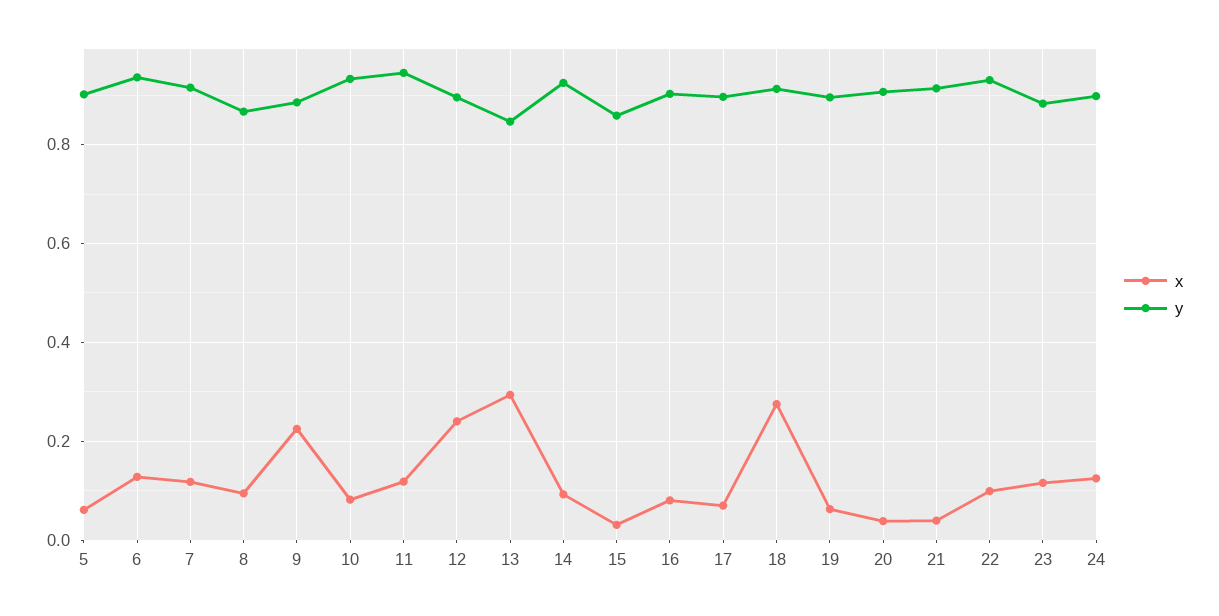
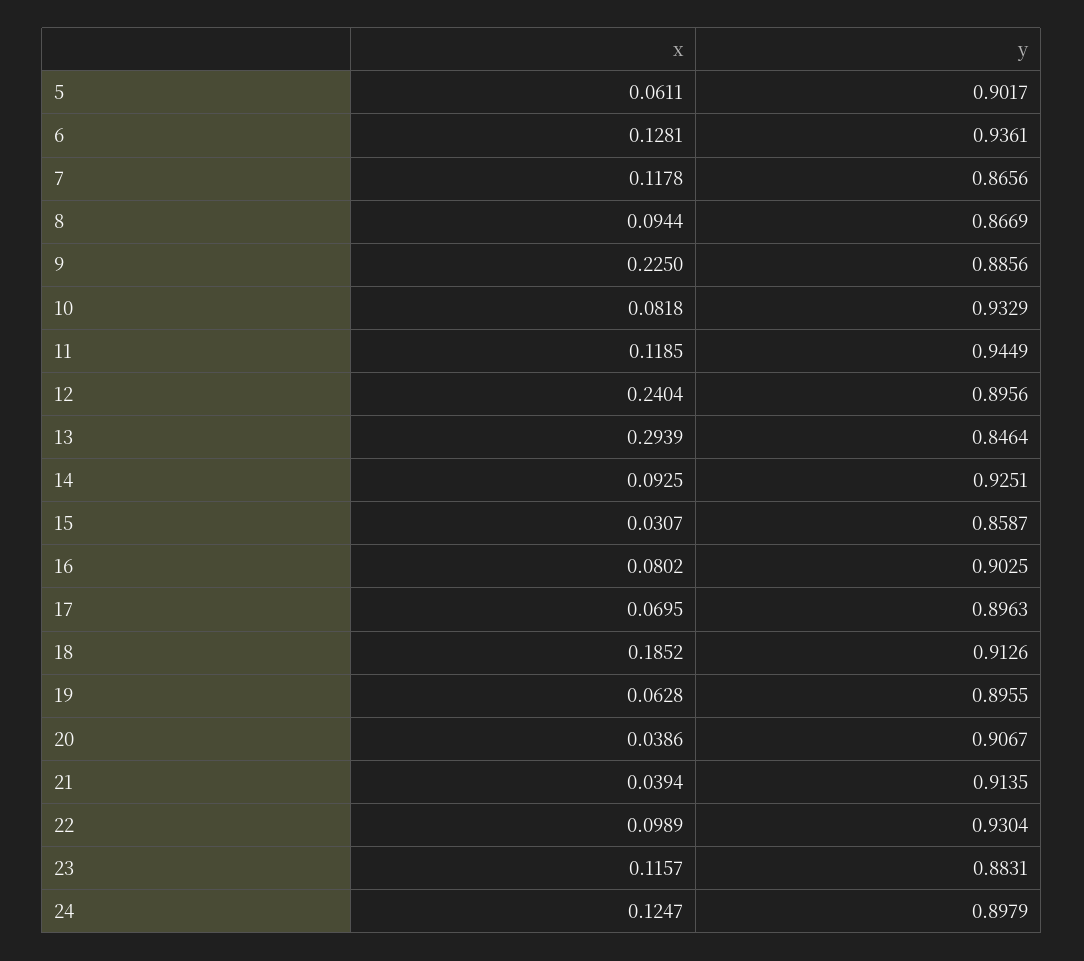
  {
    "x": {
      "5": 0.0611,
      "6": 0.1281,
      "7": 0.1178,
      "8": 0.0944,
      "9": 0.225,
      "10": 0.0818,
      "11": 0.1185,
      "12": 0.2404,
      "13": 0.2939,
      "14": 0.0925,
      "15": 0.0307,
      "16": 0.0802,
      "17": 0.0695,
-     "18": 0.28,
+     "18": 0.1852,
      "19": 0.0628,
      "20": 0.0386,
      "21": 0.0394,
      "22": 0.0989,
      "23": 0.1157,
      "24": 0.1247
    },
    "y": {
      "5": 0.9017,
      "6": 0.9361,
-     "7": 0.92,
+     "7": 0.8656,
      "8": 0.8669,
      "9": 0.8856,
      "10": 0.9329,
      "11": 0.9449,
      "12": 0.8956,
      "13": 0.8464,
      "14": 0.9251,
      "15": 0.8587,
      "16": 0.9025,
      "17": 0.8963,
      "18": 0.9126,
      "19": 0.8955,
      "20": 0.9067,
      "21": 0.9135,
      "22": 0.9304,
      "23": 0.8831,
      "24": 0.8979
    }
  }

